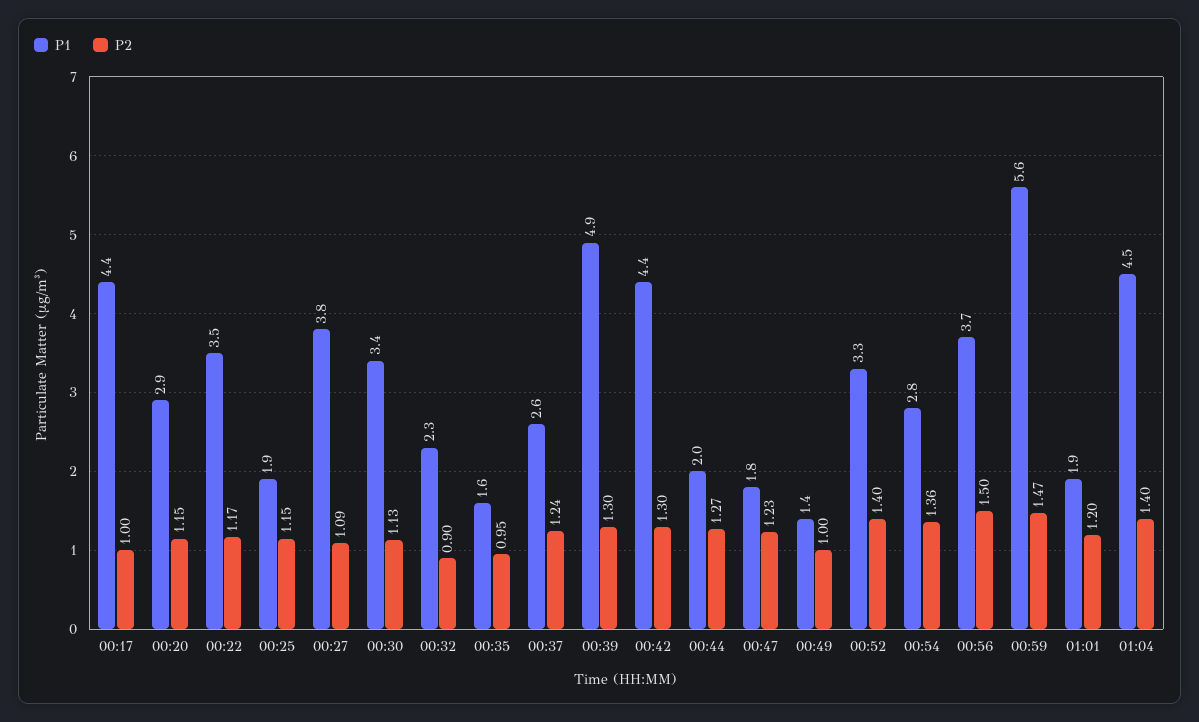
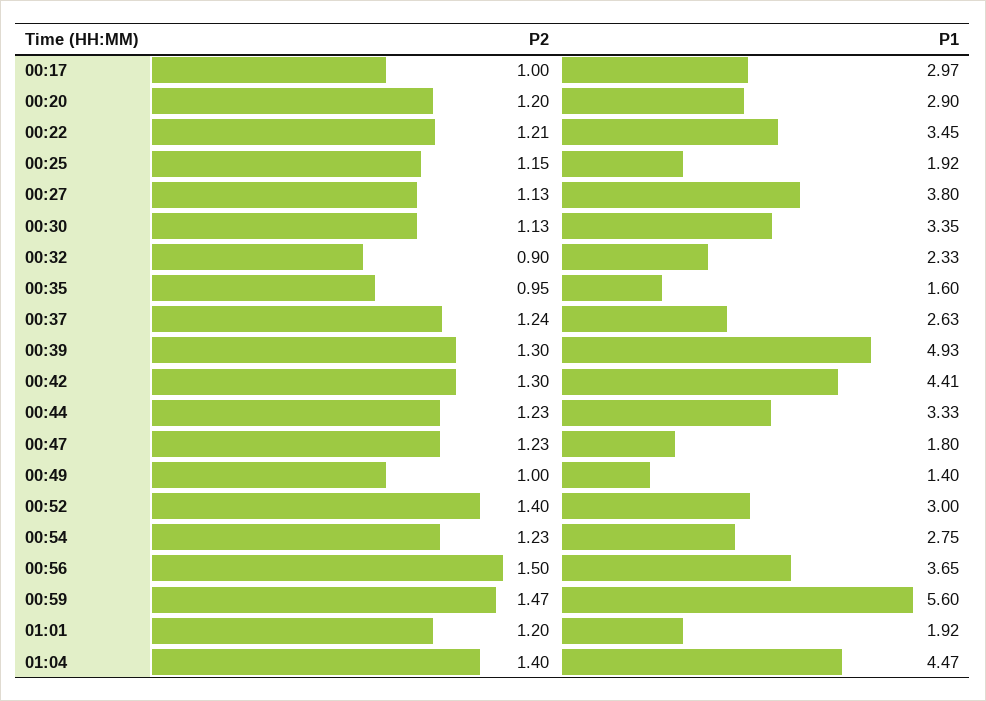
  {
    "P1": {
-     "00:17": 4.4,
+     "00:17": 2.97,
      "00:20": 2.9,
      "00:22": 3.45,
      "00:25": 1.92,
      "00:27": 3.8,
      "00:30": 3.35,
      "00:32": 2.33,
      "00:35": 1.6,
      "00:37": 2.63,
      "00:39": 4.93,
      "00:42": 4.41,
-     "00:44": 2,
+     "00:44": 3.33,
      "00:47": 1.8,
      "00:49": 1.4,
-     "00:52": 3.3,
+     "00:52": 3,
      "00:54": 2.75,
      "00:56": 3.65,
      "00:59": 5.6,
      "01:01": 1.92,
      "01:04": 4.47
    },
    "P2": {
      "00:17": 1,
-     "00:20": 1.15,
+     "00:20": 1.2,
-     "00:22": 1.17,
+     "00:22": 1.21,
      "00:25": 1.15,
-     "00:27": 1.09,
+     "00:27": 1.13,
      "00:30": 1.13,
      "00:32": 0.9,
      "00:35": 0.95,
      "00:37": 1.24,
      "00:39": 1.3,
      "00:42": 1.3,
-     "00:44": 1.27,
+     "00:44": 1.23,
      "00:47": 1.23,
      "00:49": 1,
      "00:52": 1.4,
-     "00:54": 1.36,
+     "00:54": 1.23,
      "00:56": 1.5,
      "00:59": 1.47,
      "01:01": 1.2,
      "01:04": 1.4
    }
  }

